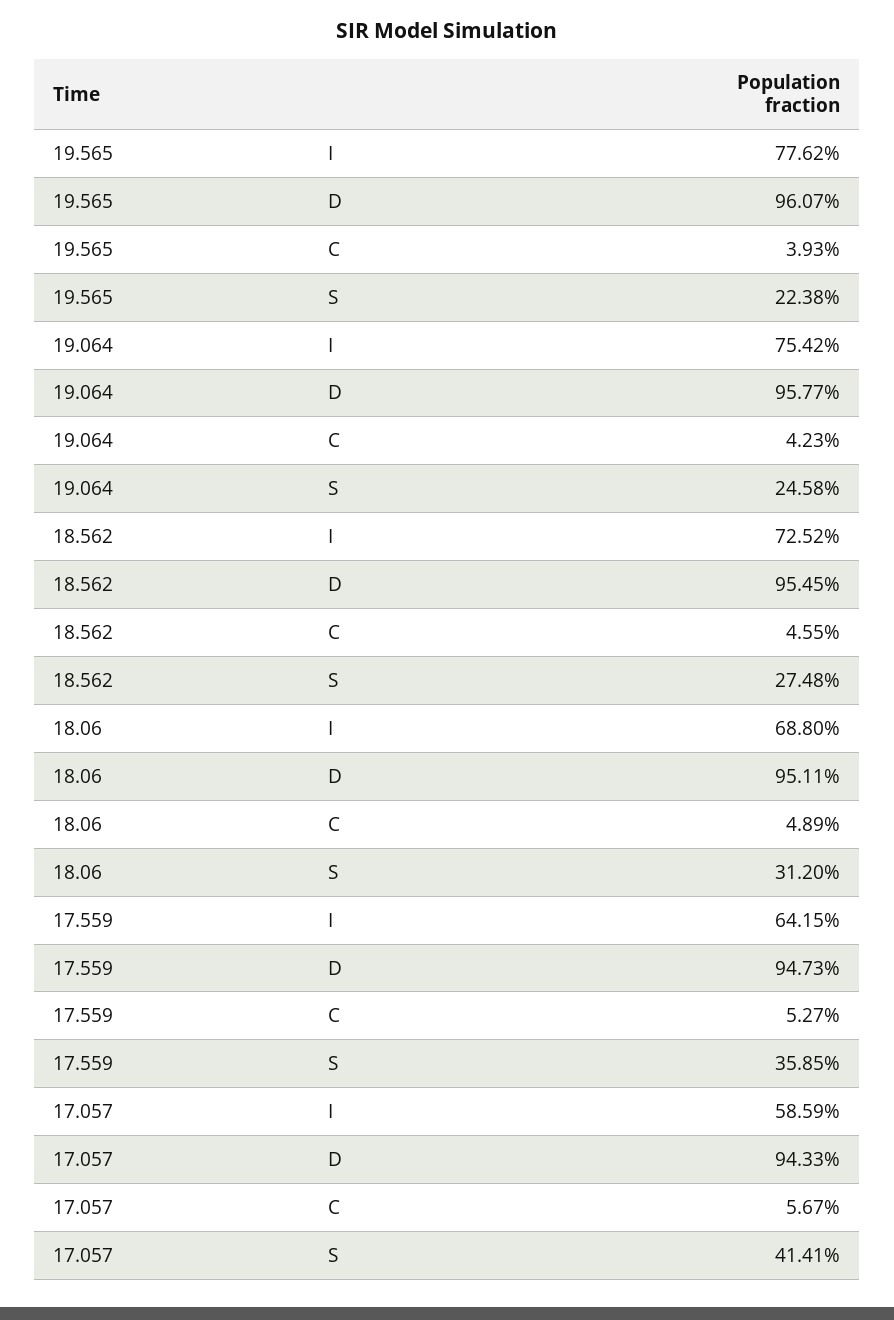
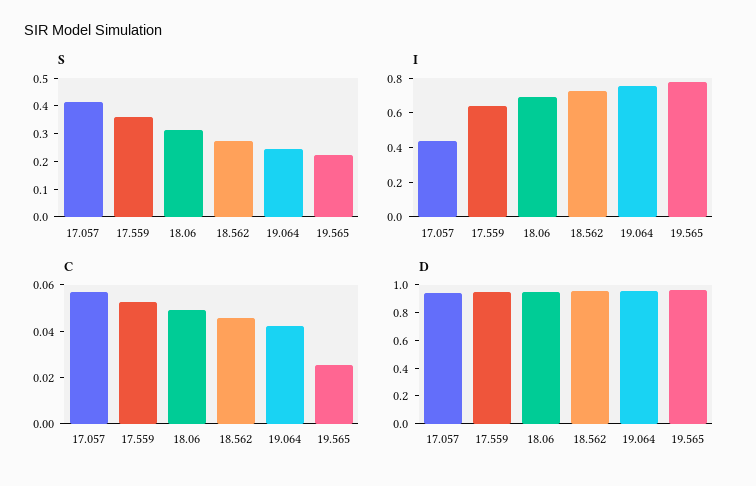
  {
    "I": {
      "19.565": 0.7762,
      "19.064": 0.7542,
      "18.562": 0.7252,
      "18.06": 0.688,
      "17.559": 0.6415,
-     "17.057": 0.5859
+     "17.057": 0.45
    },
    "D": {
      "19.565": 0.9607,
      "19.064": 0.9577,
      "18.562": 0.9545,
      "18.06": 0.9511,
      "17.559": 0.9473,
      "17.057": 0.9433
    },
    "C": {
-     "19.565": 0.0393,
+     "19.565": 0.025,
      "19.064": 0.0423,
      "18.562": 0.0455,
      "18.06": 0.0489,
      "17.559": 0.0527,
      "17.057": 0.0567
    },
    "S": {
      "19.565": 0.2238,
      "19.064": 0.2458,
      "18.562": 0.2748,
      "18.06": 0.312,
      "17.559": 0.3585,
      "17.057": 0.4141
    }
  }

